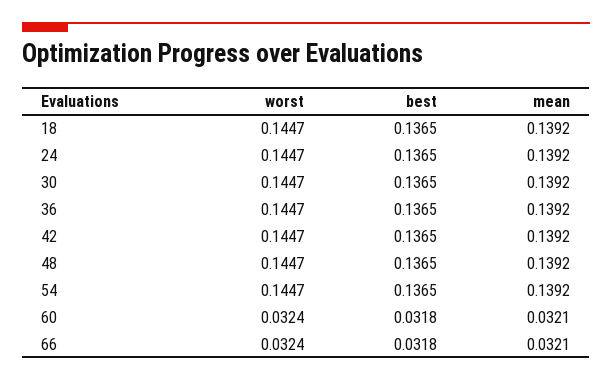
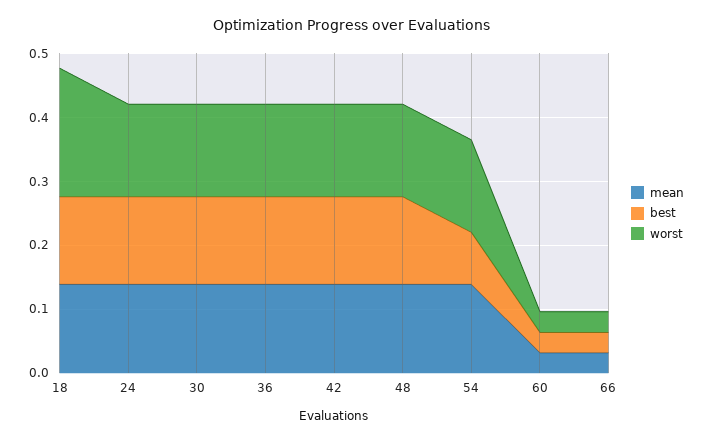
  {
    "worst": {
-     "18": 0.1447,
+     "18": 0.2,
      "24": 0.1447,
      "30": 0.1447,
      "36": 0.1447,
      "42": 0.1447,
      "48": 0.1447,
      "54": 0.1447,
      "60": 0.0324,
      "66": 0.0324
    },
    "best": {
      "18": 0.1365,
      "24": 0.1365,
      "30": 0.1365,
      "36": 0.1365,
      "42": 0.1365,
      "48": 0.1365,
-     "54": 0.1365,
+     "54": 0.08,
      "60": 0.0318,
      "66": 0.0318
    },
    "mean": {
      "18": 0.1392,
      "24": 0.1392,
      "30": 0.1392,
      "36": 0.1392,
      "42": 0.1392,
      "48": 0.1392,
      "54": 0.1392,
      "60": 0.0321,
      "66": 0.0321
    }
  }

